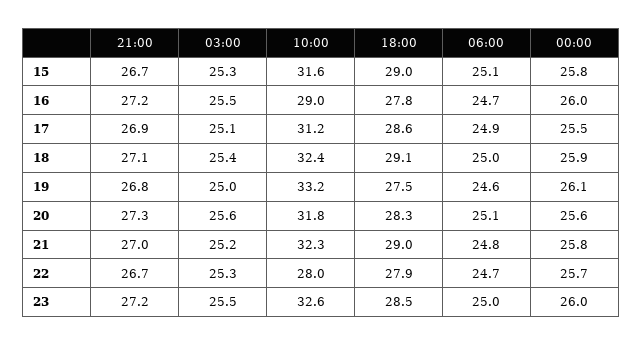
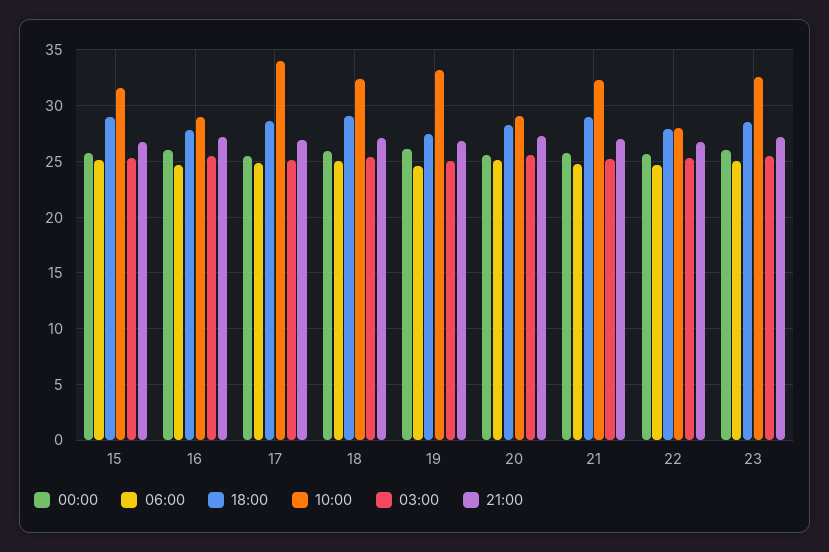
  {
    "21:00": {
      "15": 26.7,
      "16": 27.2,
      "17": 26.9,
      "18": 27.1,
      "19": 26.8,
      "20": 27.3,
      "21": 27,
      "22": 26.7,
      "23": 27.2
    },
    "03:00": {
      "15": 25.3,
      "16": 25.5,
      "17": 25.1,
      "18": 25.4,
      "19": 25,
      "20": 25.6,
      "21": 25.2,
      "22": 25.3,
      "23": 25.5
    },
    "10:00": {
      "15": 31.6,
      "16": 29,
-     "17": 31.2,
+     "17": 34,
      "18": 32.4,
      "19": 33.2,
-     "20": 31.8,
+     "20": 29,
      "21": 32.3,
      "22": 28,
      "23": 32.6
    },
    "18:00": {
      "15": 29,
      "16": 27.8,
      "17": 28.6,
      "18": 29.1,
      "19": 27.5,
      "20": 28.3,
      "21": 29,
      "22": 27.9,
      "23": 28.5
    },
    "06:00": {
      "15": 25.1,
      "16": 24.7,
      "17": 24.9,
      "18": 25,
      "19": 24.6,
      "20": 25.1,
      "21": 24.8,
      "22": 24.7,
      "23": 25
    },
    "00:00": {
      "15": 25.8,
      "16": 26,
      "17": 25.5,
      "18": 25.9,
      "19": 26.1,
      "20": 25.6,
      "21": 25.8,
      "22": 25.7,
      "23": 26
    }
  }

